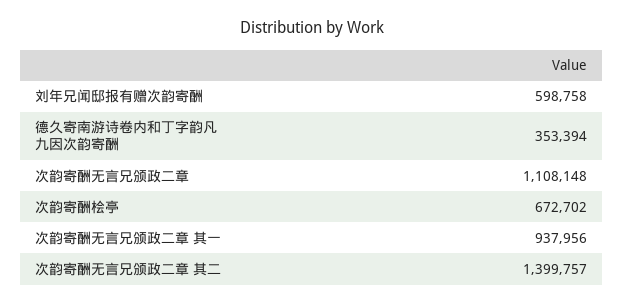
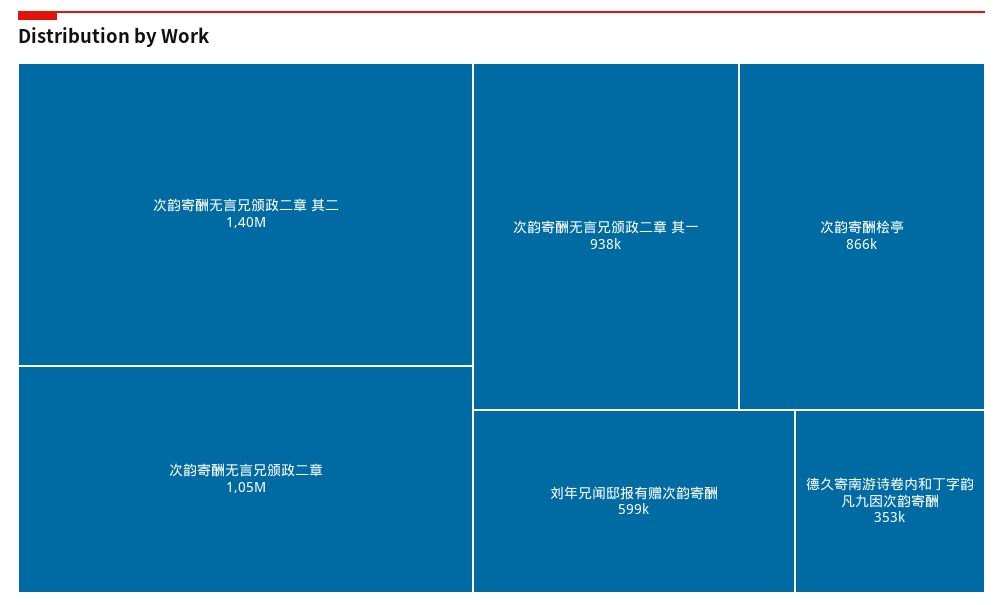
  {
    "刘年兄闻邸报有赠次韵寄酬": 598758,
    "德久寄南游诗卷内和丁字韵凡九因次韵寄酬": 353394,
-   "次韵寄酬无言兄颁政二章": 1108148,
+   "次韵寄酬无言兄颁政二章": 1050000,
-   "次韵寄酬桧亭": 672702,
+   "次韵寄酬桧亭": 866000,
    "次韵寄酬无言兄颁政二章 其一": 937956,
    "次韵寄酬无言兄颁政二章 其二": 1399757
  }

